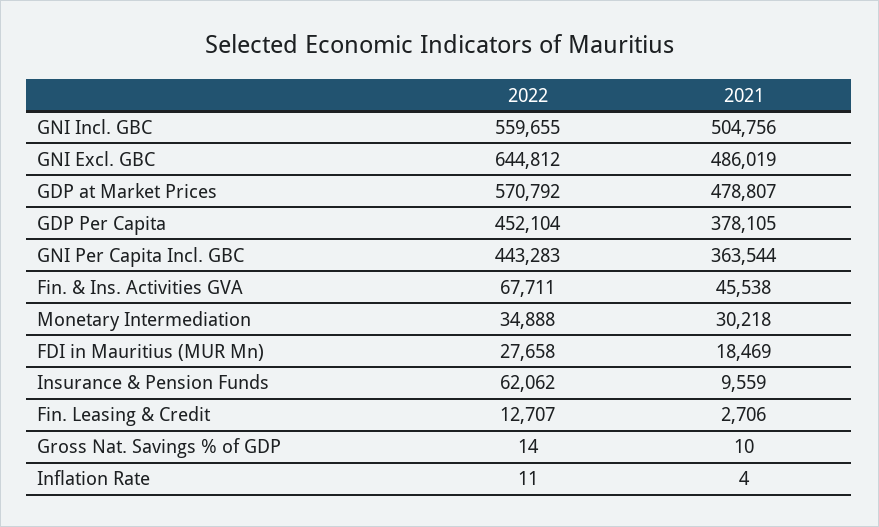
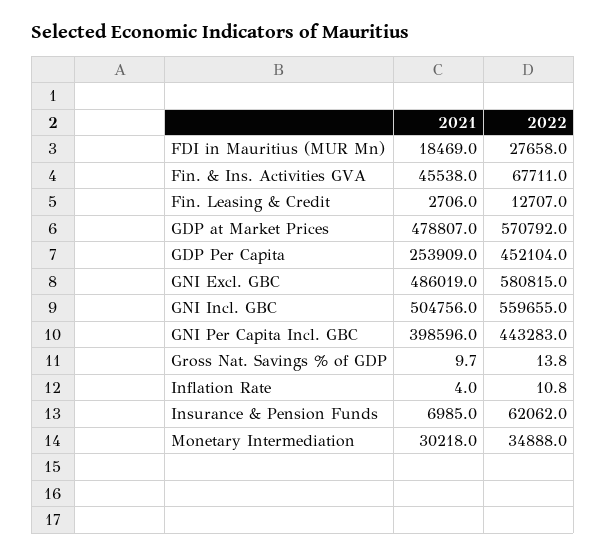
  {
    "2022": {
      "GNI Incl. GBC": 559655,
-     "GNI Excl. GBC": 644812,
+     "GNI Excl. GBC": 580815,
      "GDP at Market Prices": 570792,
      "GDP Per Capita": 452104,
      "GNI Per Capita Incl. GBC": 443283,
      "Fin. & Ins. Activities GVA": 67711,
      "Monetary Intermediation": 34888,
      "FDI in Mauritius (MUR Mn)": 27658,
      "Insurance & Pension Funds": 62062,
      "Fin. Leasing & Credit": 12707,
      "Gross Nat. Savings % of GDP": 13.8,
      "Inflation Rate": 10.8
    },
    "2021": {
      "GNI Incl. GBC": 504756,
      "GNI Excl. GBC": 486019,
      "GDP at Market Prices": 478807,
-     "GDP Per Capita": 378105,
+     "GDP Per Capita": 253909,
-     "GNI Per Capita Incl. GBC": 363544,
+     "GNI Per Capita Incl. GBC": 398596,
      "Fin. & Ins. Activities GVA": 45538,
      "Monetary Intermediation": 30218,
      "FDI in Mauritius (MUR Mn)": 18469,
-     "Insurance & Pension Funds": 9559,
+     "Insurance & Pension Funds": 6985,
      "Fin. Leasing & Credit": 2706,
      "Gross Nat. Savings % of GDP": 9.7,
      "Inflation Rate": 4
    }
  }

